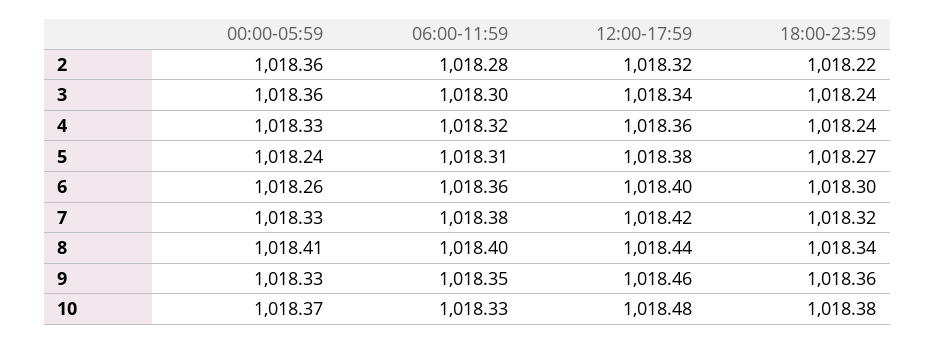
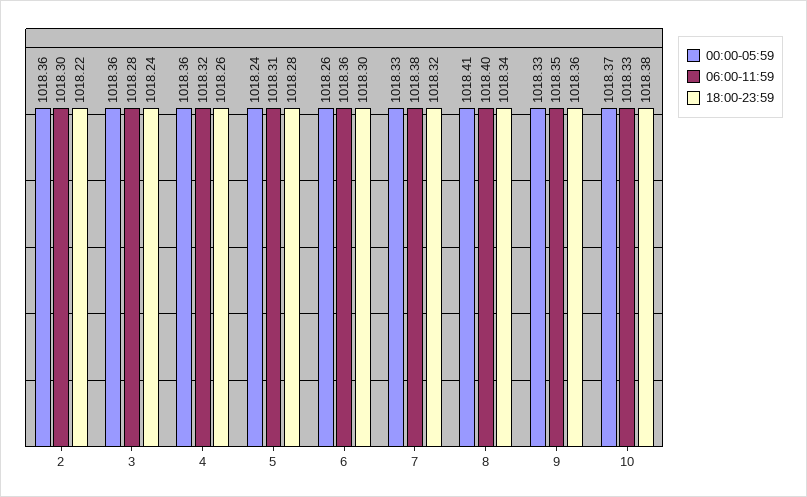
  {
    "00:00-05:59": {
      "2": 1018.36,
      "3": 1018.36,
-     "4": 1018.33,
+     "4": 1018.36,
      "5": 1018.24,
      "6": 1018.26,
      "7": 1018.33,
      "8": 1018.41,
      "9": 1018.33,
      "10": 1018.37
    },
    "06:00-11:59": {
-     "2": 1018.28,
+     "2": 1018.3,
-     "3": 1018.3,
+     "3": 1018.28,
      "4": 1018.32,
      "5": 1018.31,
      "6": 1018.36,
      "7": 1018.38,
      "8": 1018.4,
      "9": 1018.35,
      "10": 1018.33
    },
-   "12:00-17:59": {
-     "2": 1018.32,
-     "3": 1018.34,
-     "4": 1018.36,
-     "5": 1018.38,
-     "6": 1018.4,
-     "7": 1018.42,
-     "8": 1018.44,
-     "9": 1018.46,
-     "10": 1018.48
-   },
    "18:00-23:59": {
      "2": 1018.22,
      "3": 1018.24,
-     "4": 1018.24,
+     "4": 1018.26,
-     "5": 1018.27,
+     "5": 1018.28,
      "6": 1018.3,
      "7": 1018.32,
      "8": 1018.34,
      "9": 1018.36,
      "10": 1018.38
    }
  }

